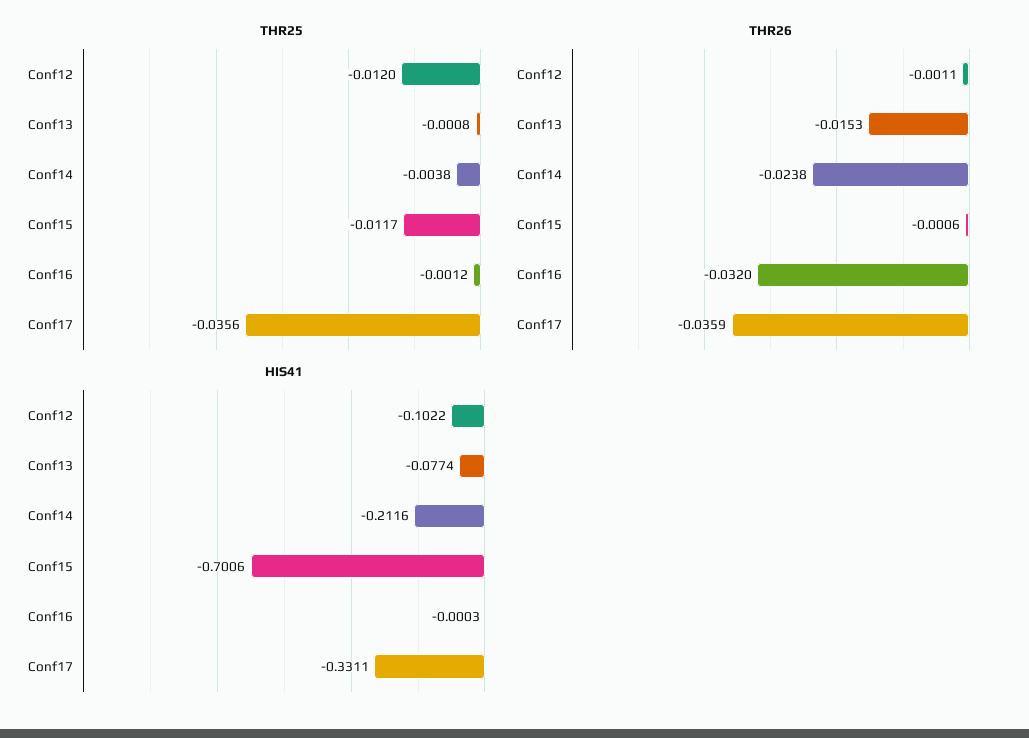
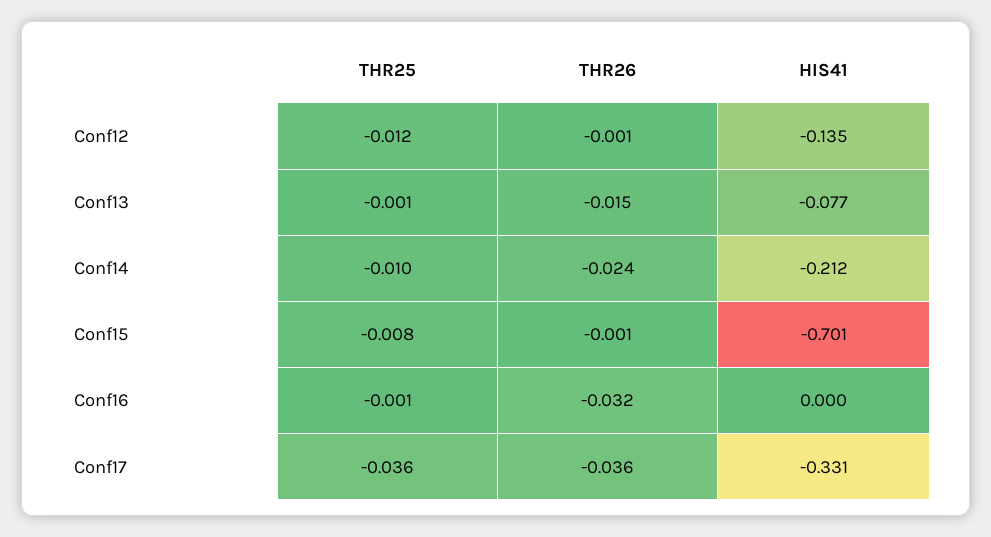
  {
    "THR25": {
      "Conf12": -0.012,
      "Conf13": -0.0008,
-     "Conf14": -0.0038,
+     "Conf14": -0.01,
-     "Conf15": -0.0117,
+     "Conf15": -0.008,
      "Conf16": -0.0012,
      "Conf17": -0.0356
    },
    "THR26": {
      "Conf12": -0.0011,
      "Conf13": -0.0153,
      "Conf14": -0.0238,
      "Conf15": -0.0006,
      "Conf16": -0.032,
      "Conf17": -0.0359
    },
    "HIS41": {
-     "Conf12": -0.1022,
+     "Conf12": -0.135,
      "Conf13": -0.0774,
      "Conf14": -0.2116,
      "Conf15": -0.7006,
      "Conf16": -0.0003,
      "Conf17": -0.3311
    }
  }

